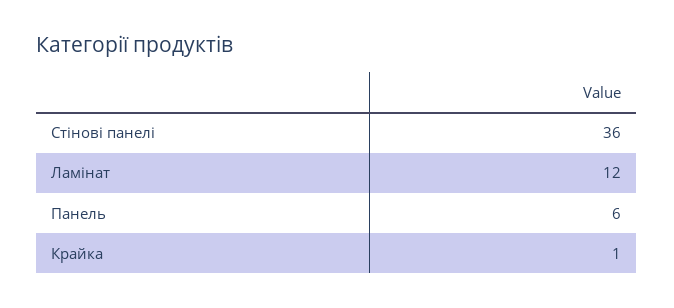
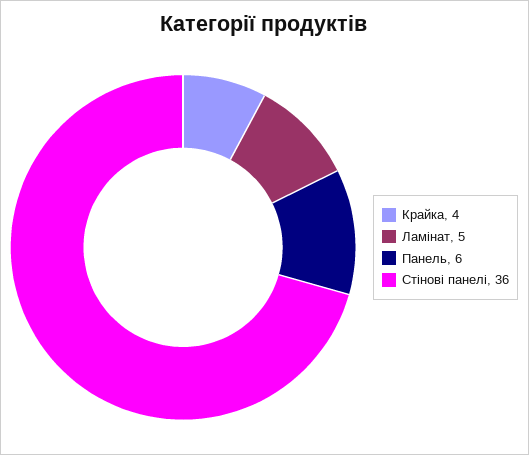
  {
    "Стінові панелі": 36,
-   "Ламінат": 12,
+   "Ламінат": 5,
    "Панель": 6,
-   "Крайка": 1
+   "Крайка": 4
  }

